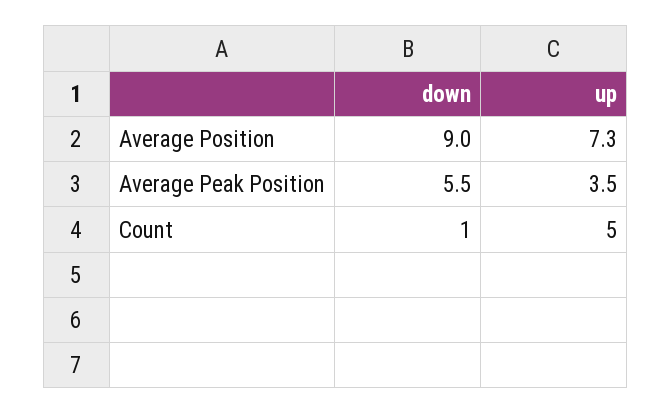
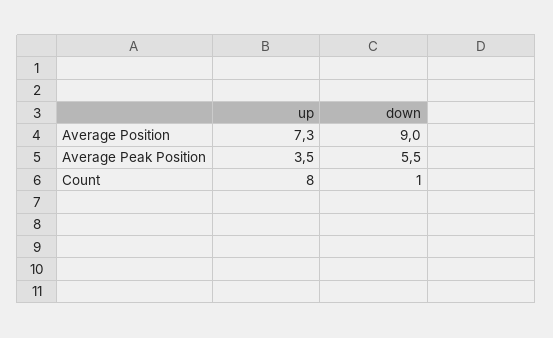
  {
    "down": {
      "Average Position": 9,
      "Average Peak Position": 5.5,
      "Count": 1
    },
    "up": {
      "Average Position": 7.3,
      "Average Peak Position": 3.5,
-     "Count": 5
+     "Count": 8
    }
  }

